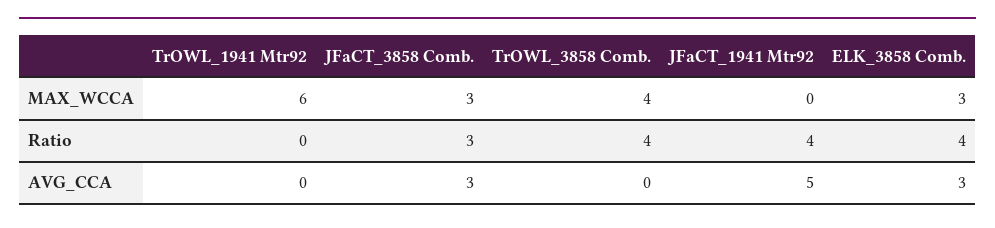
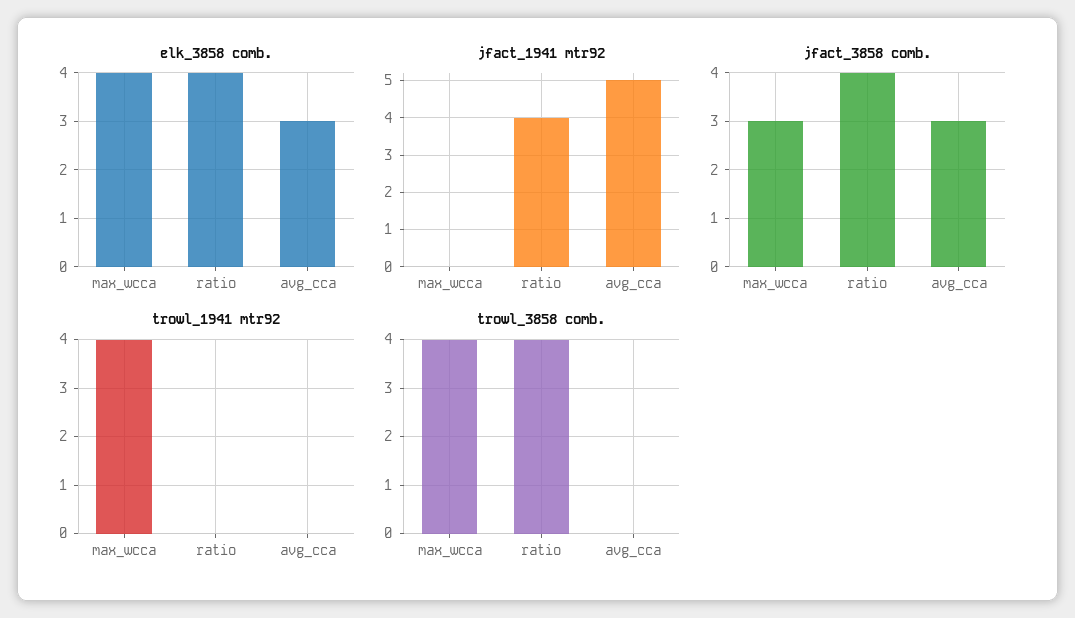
  {
    "TrOWL_1941 Mtr92": {
-     "MAX_WCCA": 6,
+     "MAX_WCCA": 4,
      "Ratio": 0,
      "AVG_CCA": 0
    },
    "JFaCT_3858 Comb.": {
      "MAX_WCCA": 3,
-     "Ratio": 3,
+     "Ratio": 4,
      "AVG_CCA": 3
    },
    "TrOWL_3858 Comb.": {
      "MAX_WCCA": 4,
      "Ratio": 4,
      "AVG_CCA": 0
    },
    "JFaCT_1941 Mtr92": {
      "MAX_WCCA": 0,
      "Ratio": 4,
      "AVG_CCA": 5
    },
    "ELK_3858 Comb.": {
-     "MAX_WCCA": 3,
+     "MAX_WCCA": 4,
      "Ratio": 4,
      "AVG_CCA": 3
    }
  }

